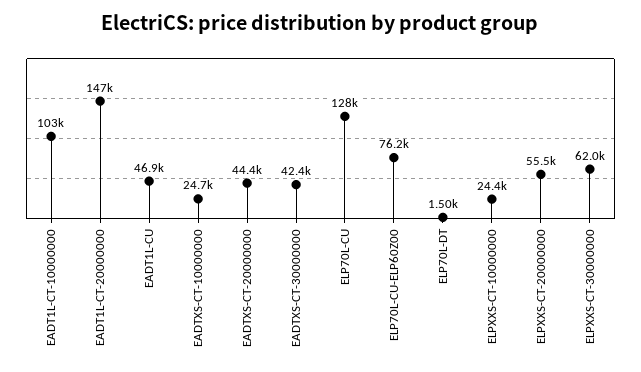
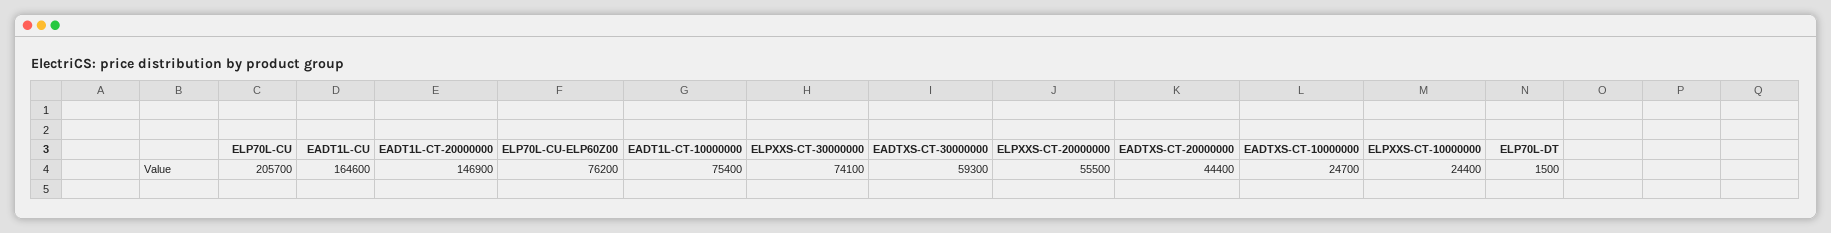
  {
-   "EADT1L-CT-10000000": 103000,
+   "EADT1L-CT-10000000": 75400,
    "EADT1L-CT-20000000": 146900,
-   "EADT1L-CU": 46900,
+   "EADT1L-CU": 164600,
    "EADTXS-CT-10000000": 24700,
    "EADTXS-CT-20000000": 44400,
-   "EADTXS-CT-30000000": 42400,
+   "EADTXS-CT-30000000": 59300,
-   "ELP70L-CU": 128000,
+   "ELP70L-CU": 205700,
    "ELP70L-CU-ELP60Z00": 76200,
    "ELP70L-DT": 1500,
    "ELPXXS-CT-10000000": 24400,
    "ELPXXS-CT-20000000": 55500,
-   "ELPXXS-CT-30000000": 62000
+   "ELPXXS-CT-30000000": 74100
  }

